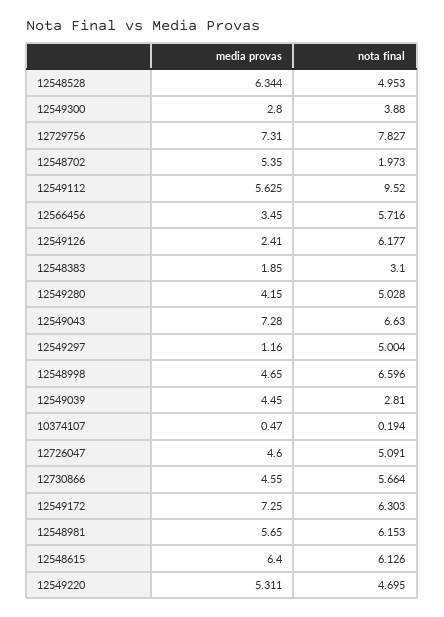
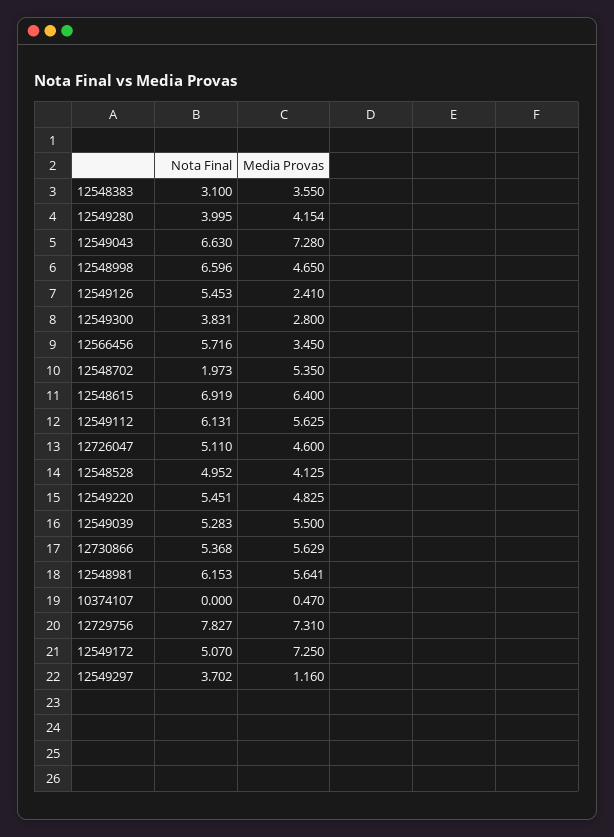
  {
    "media provas": {
-     "12548528": 6.344,
+     "12548528": 4.125,
      "12549300": 2.8,
      "12729756": 7.31,
      "12548702": 5.35,
      "12549112": 5.625,
      "12566456": 3.45,
      "12549126": 2.41,
-     "12548383": 1.85,
+     "12548383": 3.55,
-     "12549280": 4.15,
+     "12549280": 4.154,
      "12549043": 7.28,
      "12549297": 1.16,
      "12548998": 4.65,
-     "12549039": 4.45,
+     "12549039": 5.5,
      "10374107": 0.47,
      "12726047": 4.6,
-     "12730866": 4.55,
+     "12730866": 5.629,
      "12549172": 7.25,
-     "12548981": 5.65,
+     "12548981": 5.641,
      "12548615": 6.4,
-     "12549220": 5.311
+     "12549220": 4.825
    },
    "nota final": {
-     "12548528": 4.953,
+     "12548528": 4.952,
-     "12549300": 3.88,
+     "12549300": 3.831,
      "12729756": 7.827,
      "12548702": 1.973,
-     "12549112": 9.52,
+     "12549112": 6.131,
      "12566456": 5.716,
-     "12549126": 6.177,
+     "12549126": 5.453,
      "12548383": 3.1,
-     "12549280": 5.028,
+     "12549280": 3.995,
      "12549043": 6.63,
-     "12549297": 5.004,
+     "12549297": 3.702,
      "12548998": 6.596,
-     "12549039": 2.81,
+     "12549039": 5.283,
-     "10374107": 0.194,
+     "10374107": 0,
-     "12726047": 5.091,
+     "12726047": 5.11,
-     "12730866": 5.664,
+     "12730866": 5.368,
-     "12549172": 6.303,
+     "12549172": 5.07,
      "12548981": 6.153,
-     "12548615": 6.126,
+     "12548615": 6.919,
-     "12549220": 4.695
+     "12549220": 5.451
    }
  }

